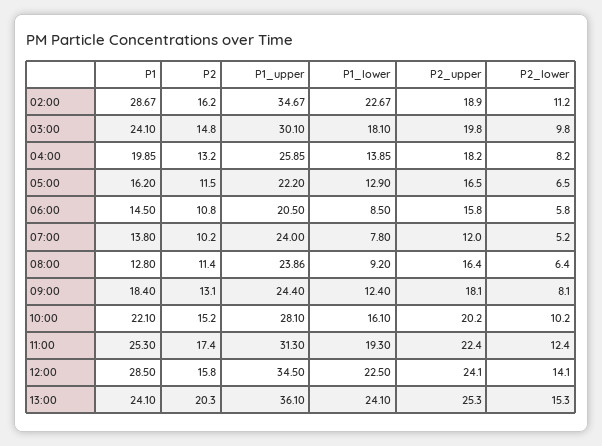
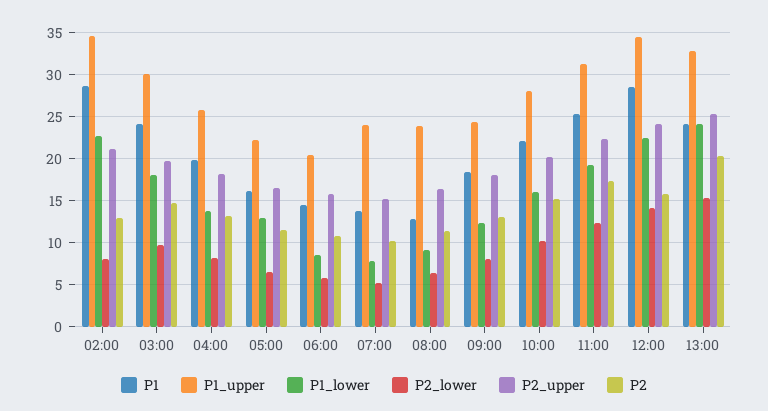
  {
    "P1": {
      "02:00": 28.67,
      "03:00": 24.1,
      "04:00": 19.85,
      "05:00": 16.2,
      "06:00": 14.5,
      "07:00": 13.8,
      "08:00": 12.8,
      "09:00": 18.4,
      "10:00": 22.1,
      "11:00": 25.3,
      "12:00": 28.5,
      "13:00": 24.1
    },
    "P2": {
-     "02:00": 16.2,
+     "02:00": 13,
      "03:00": 14.8,
      "04:00": 13.2,
      "05:00": 11.5,
      "06:00": 10.8,
      "07:00": 10.2,
      "08:00": 11.4,
      "09:00": 13.1,
      "10:00": 15.2,
      "11:00": 17.4,
      "12:00": 15.8,
      "13:00": 20.3
    },
    "P1_upper": {
      "02:00": 34.67,
      "03:00": 30.1,
      "04:00": 25.85,
      "05:00": 22.2,
      "06:00": 20.5,
      "07:00": 24,
      "08:00": 23.86,
      "09:00": 24.4,
      "10:00": 28.1,
      "11:00": 31.3,
      "12:00": 34.5,
-     "13:00": 36.1
+     "13:00": 33
    },
    "P1_lower": {
      "02:00": 22.67,
      "03:00": 18.1,
      "04:00": 13.85,
      "05:00": 12.9,
      "06:00": 8.5,
      "07:00": 7.8,
      "08:00": 9.2,
      "09:00": 12.4,
      "10:00": 16.1,
      "11:00": 19.3,
      "12:00": 22.5,
      "13:00": 24.1
    },
    "P2_upper": {
-     "02:00": 18.9,
+     "02:00": 21,
      "03:00": 19.8,
      "04:00": 18.2,
      "05:00": 16.5,
      "06:00": 15.8,
-     "07:00": 12,
+     "07:00": 15,
      "08:00": 16.4,
      "09:00": 18.1,
      "10:00": 20.2,
      "11:00": 22.4,
      "12:00": 24.1,
      "13:00": 25.3
    },
    "P2_lower": {
-     "02:00": 11.2,
+     "02:00": 8,
      "03:00": 9.8,
      "04:00": 8.2,
      "05:00": 6.5,
      "06:00": 5.8,
      "07:00": 5.2,
      "08:00": 6.4,
      "09:00": 8.1,
      "10:00": 10.2,
      "11:00": 12.4,
      "12:00": 14.1,
      "13:00": 15.3
    }
  }

